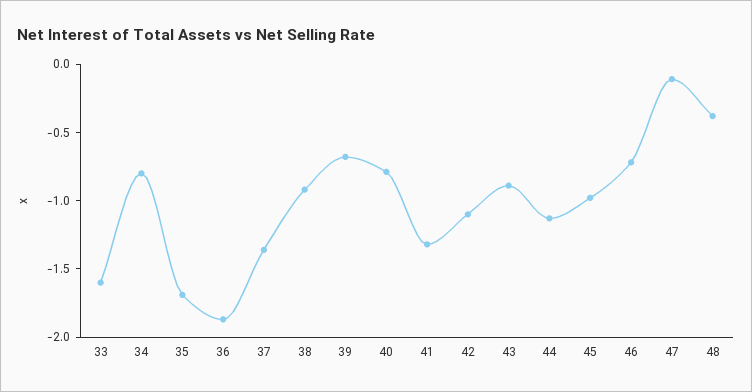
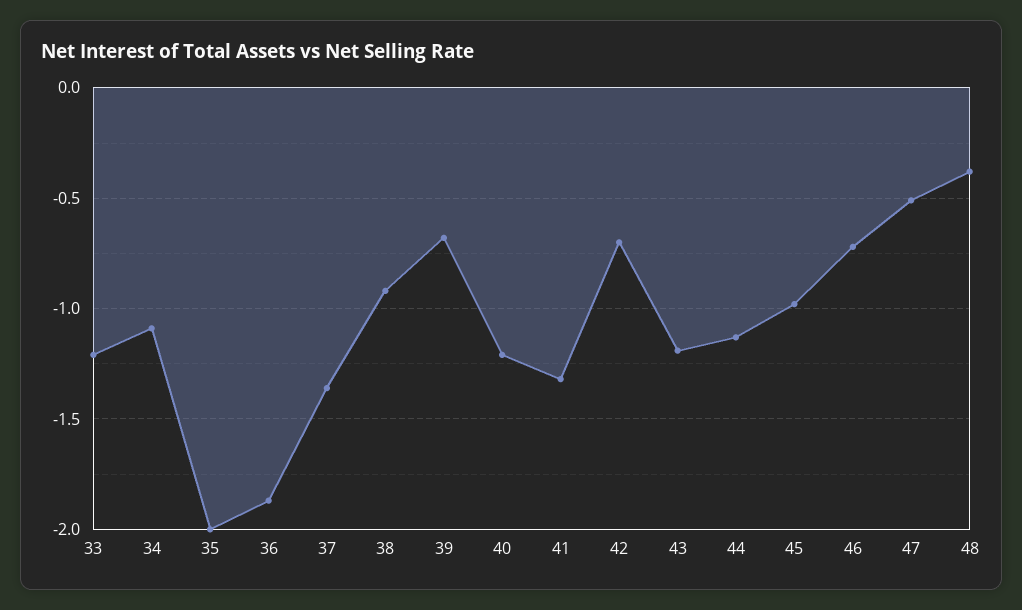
  {
-   "33": -1.6,
+   "33": -1.2,
-   "34": -0.8,
+   "34": -1.1,
-   "35": -1.7,
+   "35": -2,
    "36": -1.85,
    "37": -1.35,
    "38": -0.9,
    "39": -0.7,
-   "40": -0.8,
+   "40": -1.2,
    "41": -1.3,
-   "42": -1.1,
+   "42": -0.7,
-   "43": -0.9,
+   "43": -1.2,
    "44": -1.15,
    "45": -1,
    "46": -0.7,
-   "47": -0.1,
+   "47": -0.5,
    "48": -0.4
  }

